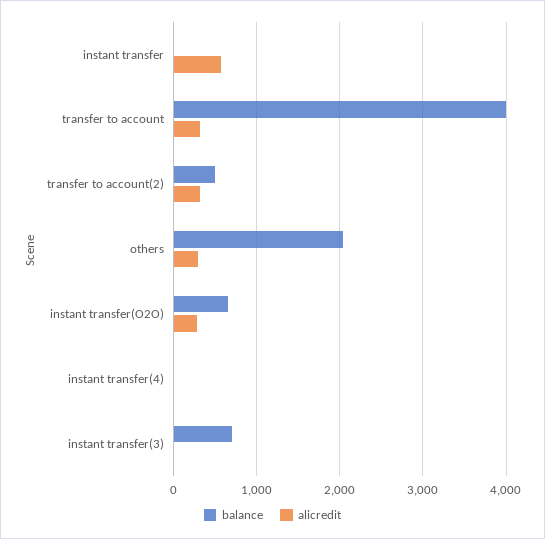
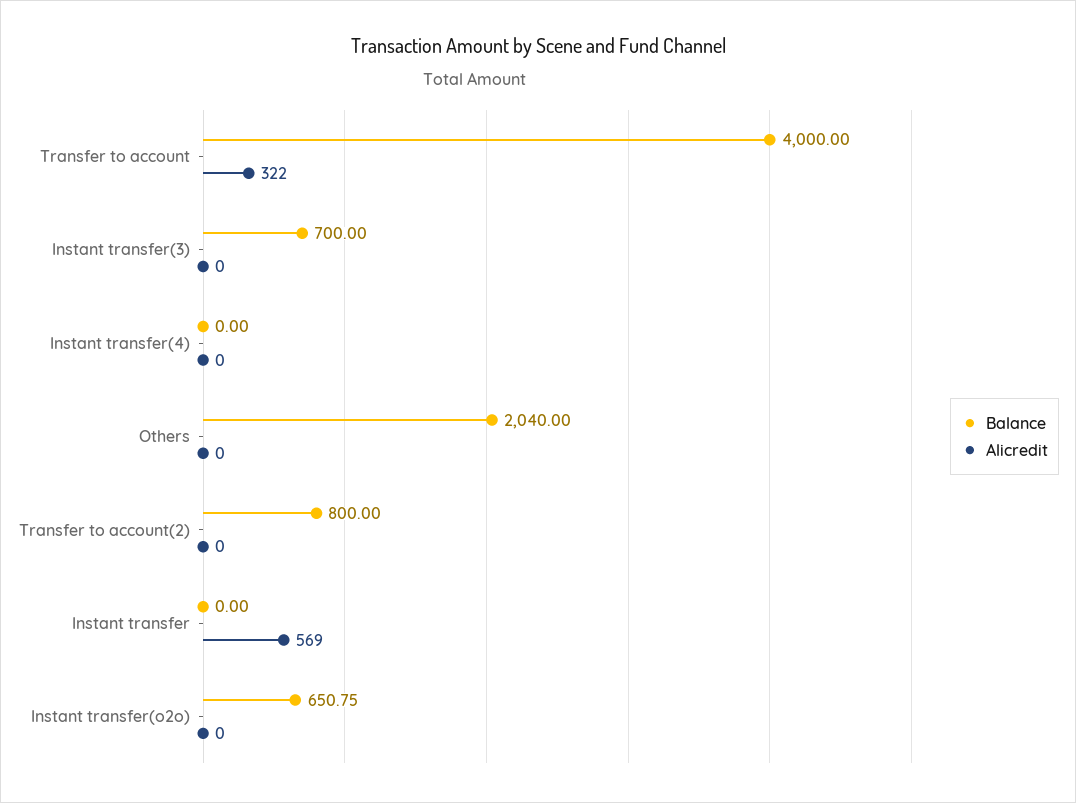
  {
    "balance": {
      "instant transfer": 0,
      "transfer to account": 4000,
-     "transfer to account(2)": 500,
+     "transfer to account(2)": 800,
      "others": 2040,
      "instant transfer(O2O)": 650.75,
      "instant transfer(4)": 0,
      "instant transfer(3)": 700
    },
    "alicredit": {
      "instant transfer": 569,
      "transfer to account": 322,
-     "transfer to account(2)": 300,
+     "transfer to account(2)": 0,
-     "others": 300,
+     "others": 0,
-     "instant transfer(O2O)": 300,
+     "instant transfer(O2O)": 0,
      "instant transfer(4)": 0,
      "instant transfer(3)": 0
    }
  }

